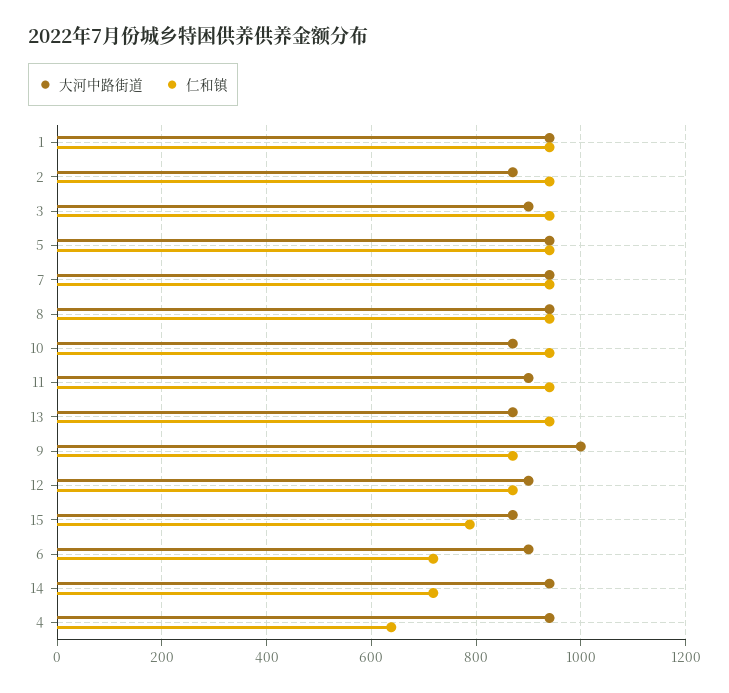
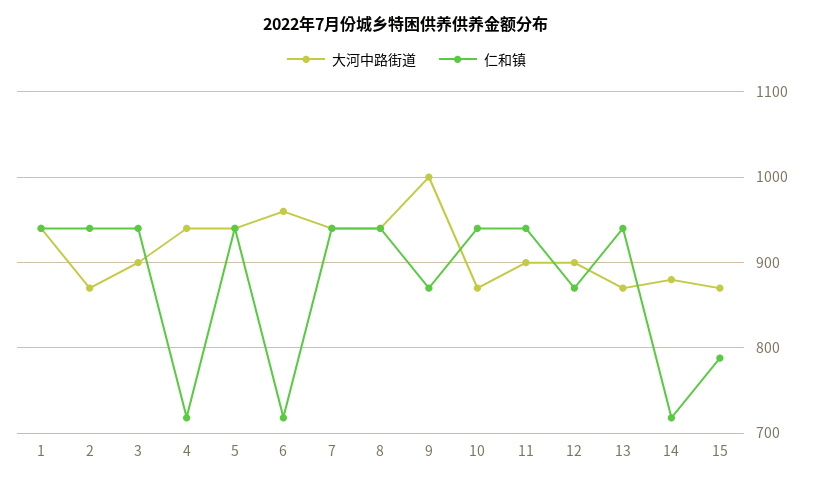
  {
    "大河中路街道": {
      "1": 940,
      "2": 870,
      "3": 900,
      "5": 940,
      "7": 940,
      "8": 940,
      "10": 870,
      "11": 900,
      "13": 870,
      "9": 1000,
      "12": 900,
      "15": 870,
-     "6": 900,
+     "6": 960,
-     "14": 940,
+     "14": 880,
      "4": 940
    },
    "仁和镇": {
      "1": 940,
      "2": 940,
      "3": 940,
      "5": 940,
      "7": 940,
      "8": 940,
      "10": 940,
      "11": 940,
      "13": 940,
      "9": 870,
      "12": 870,
      "15": 790,
      "6": 720,
      "14": 720,
-     "4": 640
+     "4": 720
    }
  }

